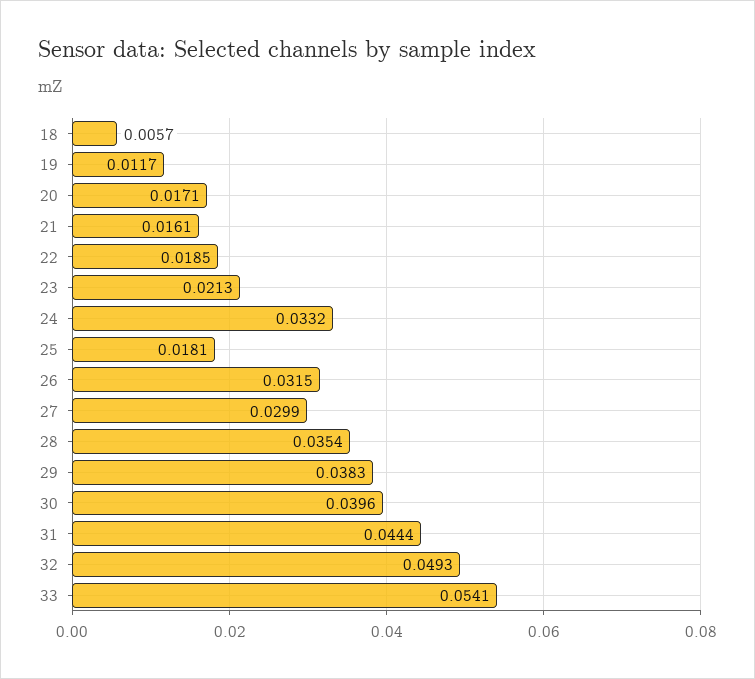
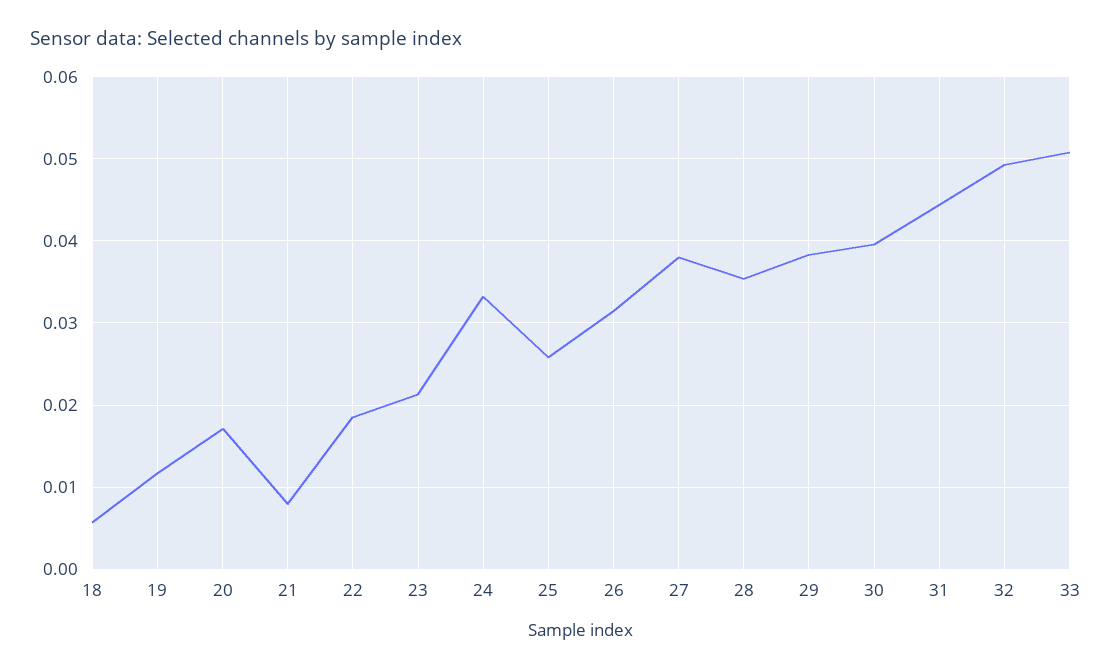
  {
    "18": 0.0057,
    "19": 0.0117,
    "20": 0.0171,
-   "21": 0.0161,
+   "21": 0.008,
    "22": 0.0185,
    "23": 0.0213,
    "24": 0.0332,
-   "25": 0.0181,
+   "25": 0.026,
    "26": 0.0315,
-   "27": 0.0299,
+   "27": 0.038,
    "28": 0.0354,
    "29": 0.0383,
    "30": 0.0396,
    "31": 0.0444,
    "32": 0.0493,
-   "33": 0.0541
+   "33": 0.051
  }

